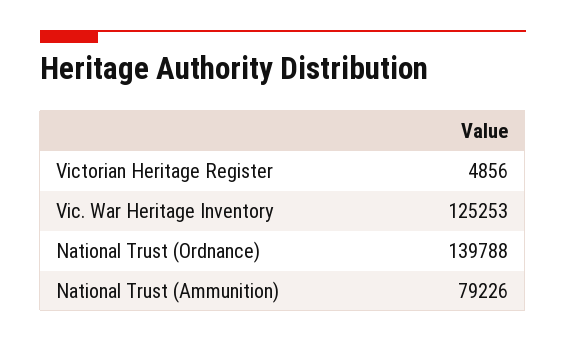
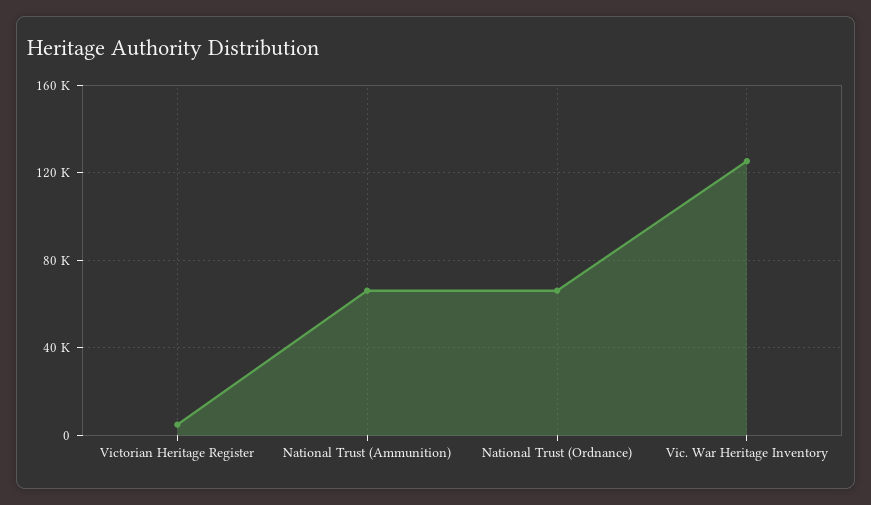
  {
    "Victorian Heritage Register": 4856,
    "Vic. War Heritage Inventory": 125253,
-   "National Trust (Ordnance)": 139788,
+   "National Trust (Ordnance)": 65000,
-   "National Trust (Ammunition)": 79226
+   "National Trust (Ammunition)": 65000
  }

